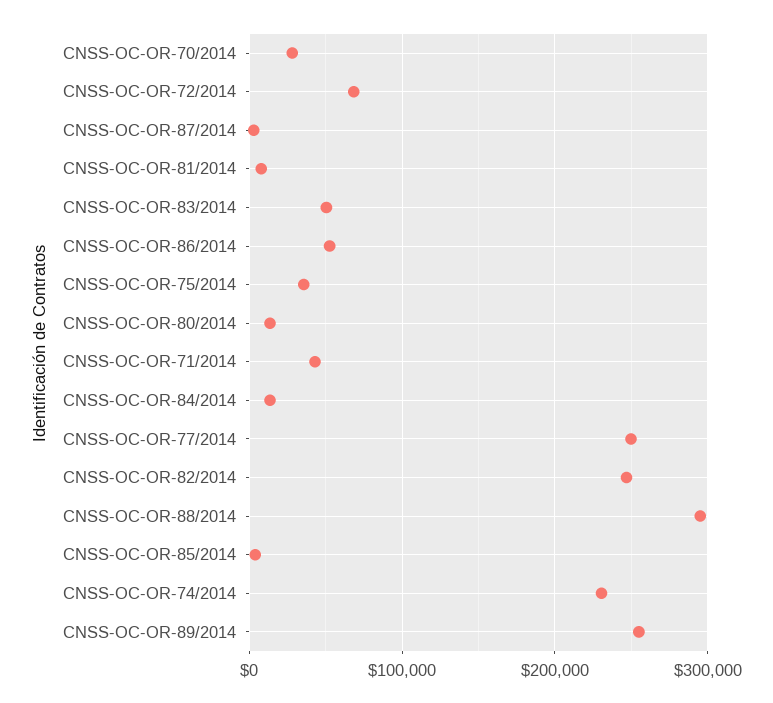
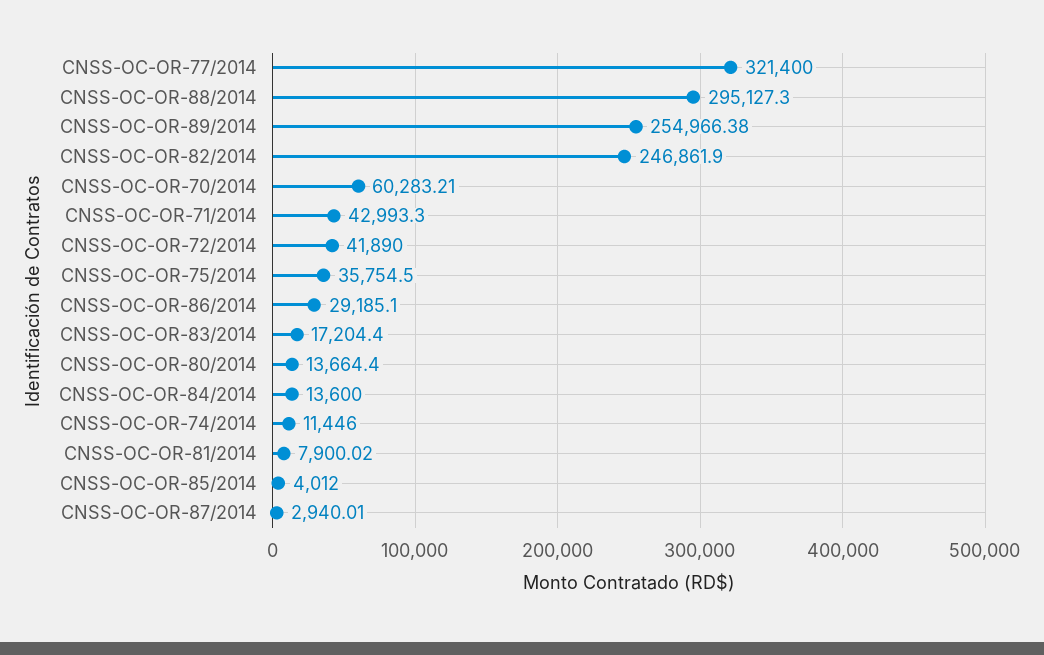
  {
-   "CNSS-OC-OR-70/2014": 30000,
+   "CNSS-OC-OR-70/2014": 60283.21,
-   "CNSS-OC-OR-72/2014": 70000,
+   "CNSS-OC-OR-72/2014": 41890,
    "CNSS-OC-OR-87/2014": 2940.01,
    "CNSS-OC-OR-81/2014": 7900.02,
-   "CNSS-OC-OR-83/2014": 50000,
+   "CNSS-OC-OR-83/2014": 17204.4,
-   "CNSS-OC-OR-86/2014": 50000,
+   "CNSS-OC-OR-86/2014": 29185.1,
    "CNSS-OC-OR-75/2014": 35754.5,
    "CNSS-OC-OR-80/2014": 13664.4,
    "CNSS-OC-OR-71/2014": 42993.3,
    "CNSS-OC-OR-84/2014": 13600,
-   "CNSS-OC-OR-77/2014": 250000,
+   "CNSS-OC-OR-77/2014": 321400,
    "CNSS-OC-OR-82/2014": 246861.9,
    "CNSS-OC-OR-88/2014": 295127.3,
    "CNSS-OC-OR-85/2014": 4012,
-   "CNSS-OC-OR-74/2014": 230000,
+   "CNSS-OC-OR-74/2014": 11446,
    "CNSS-OC-OR-89/2014": 254966.38
  }

